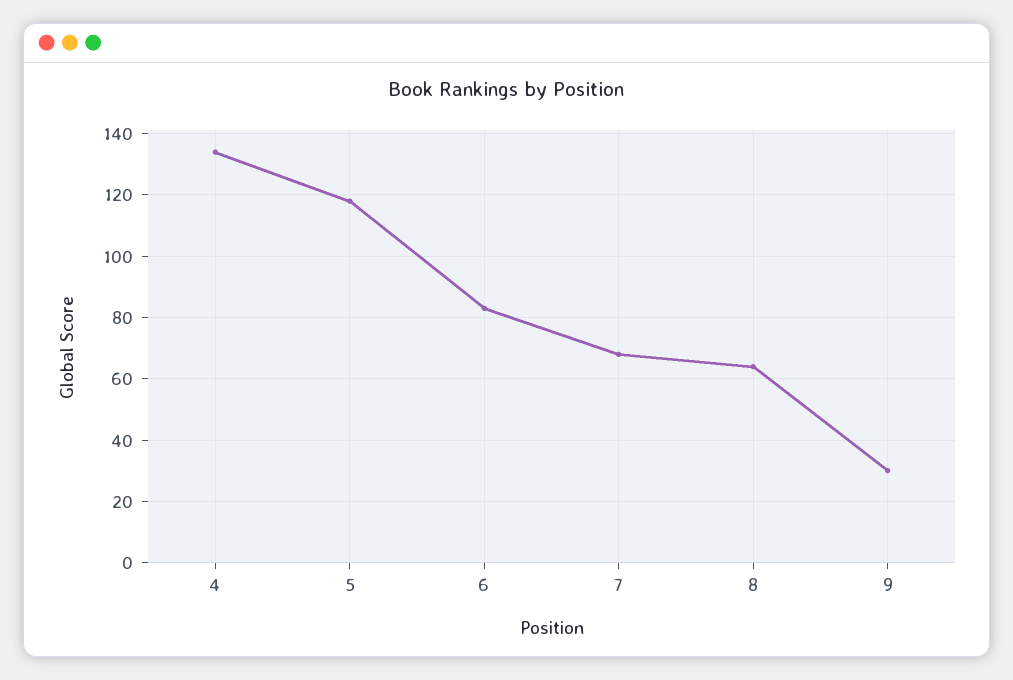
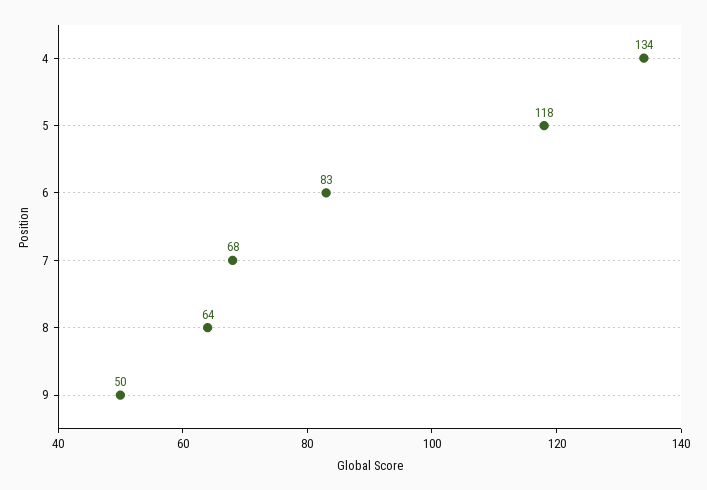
  {
    "4": 134,
    "5": 118,
    "6": 83,
    "7": 68,
    "8": 64,
-   "9": 30
+   "9": 50
  }

